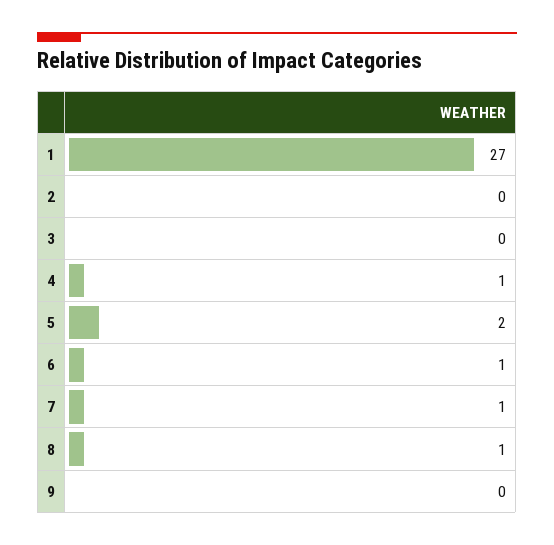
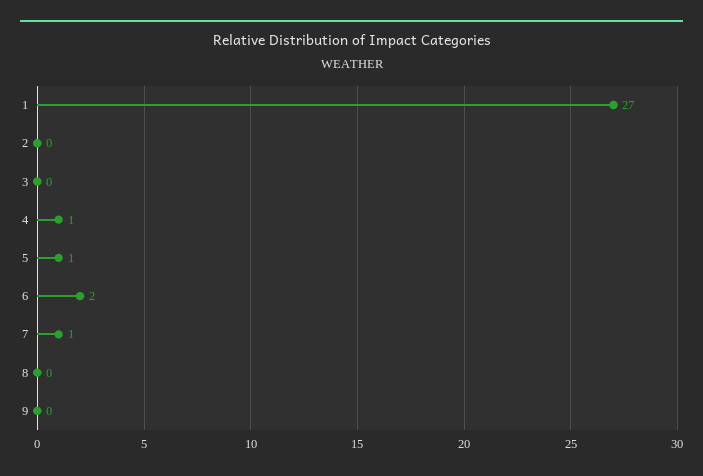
  {
    "1": 27,
    "2": 0,
    "3": 0,
    "4": 1,
-   "5": 2,
+   "5": 1,
-   "6": 1,
+   "6": 2,
    "7": 1,
-   "8": 1,
+   "8": 0,
    "9": 0
  }

